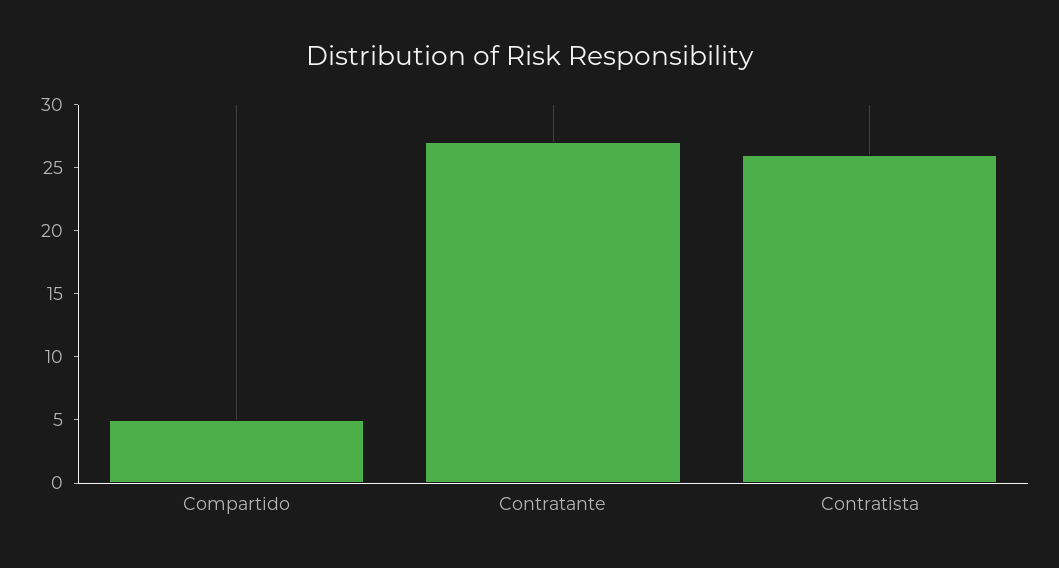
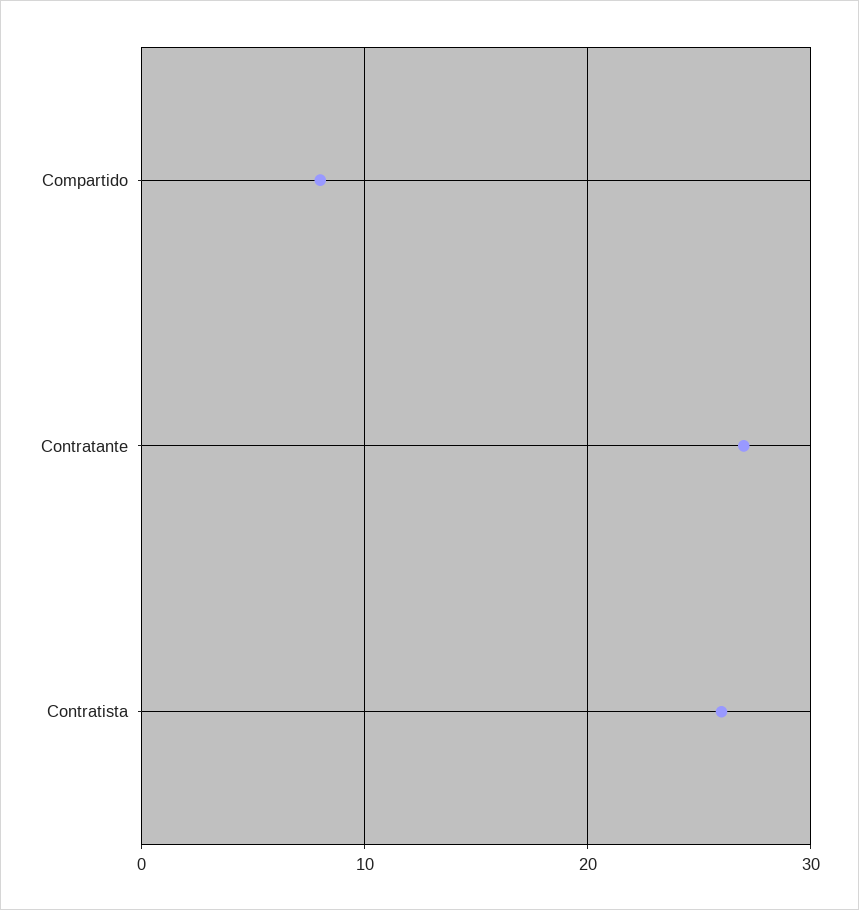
  {
-   "Compartido": 5,
+   "Compartido": 8,
    "Contratante": 27,
    "Contratista": 26
  }

